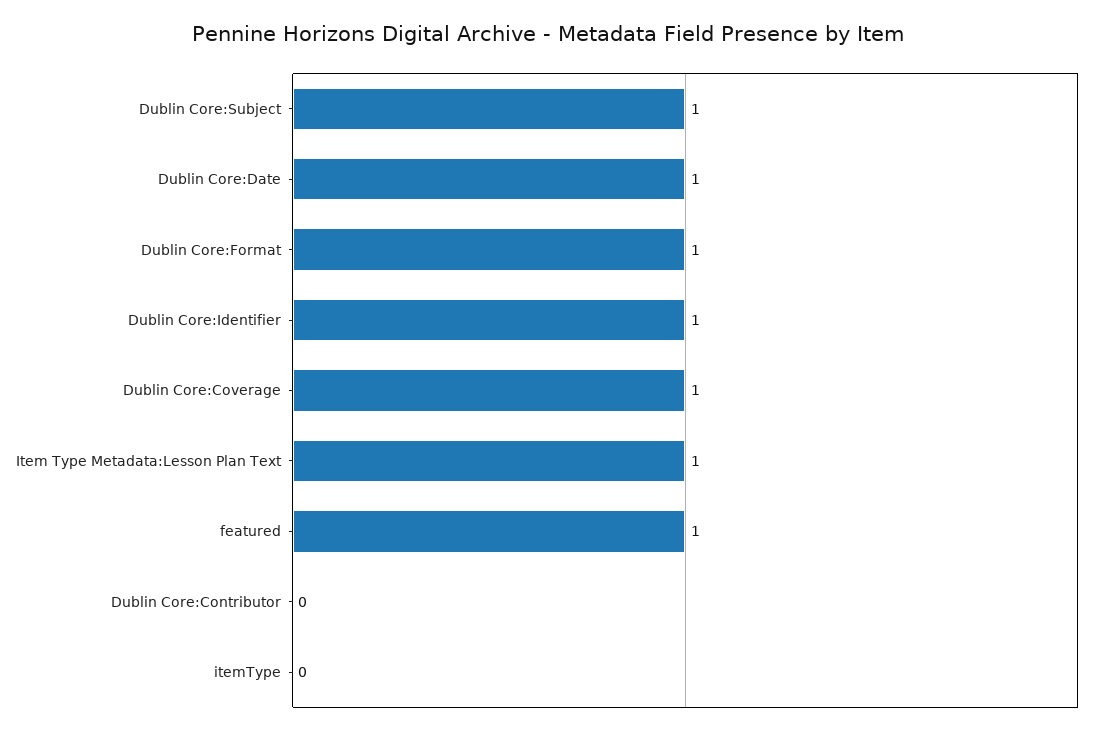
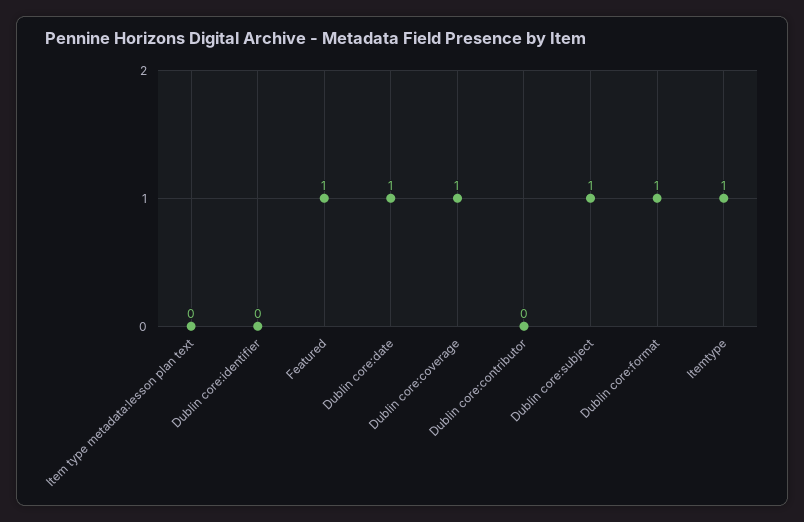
  {
    "Dublin Core:Subject": 1,
    "Dublin Core:Date": 1,
    "Dublin Core:Format": 1,
-   "Dublin Core:Identifier": 1,
+   "Dublin Core:Identifier": 0,
    "Dublin Core:Coverage": 1,
-   "Item Type Metadata:Lesson Plan Text": 1,
+   "Item Type Metadata:Lesson Plan Text": 0,
    "featured": 1,
    "Dublin Core:Contributor": 0,
-   "itemType": 0
+   "itemType": 1
  }

